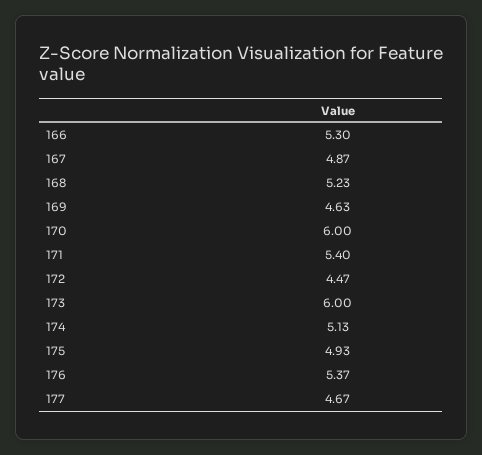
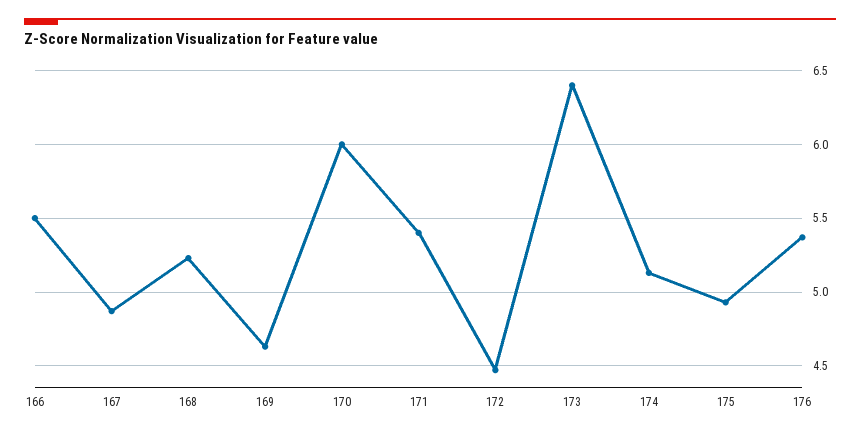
  {
-   "166": 5.3,
+   "166": 5.5,
    "167": 4.87,
    "168": 5.23,
    "169": 4.63,
    "170": 6,
    "171": 5.4,
    "172": 4.47,
-   "173": 6,
+   "173": 6.4,
    "174": 5.13,
    "175": 4.93,
-   "176": 5.37,
+   "176": 5.37
-   "177": 4.67
  }

